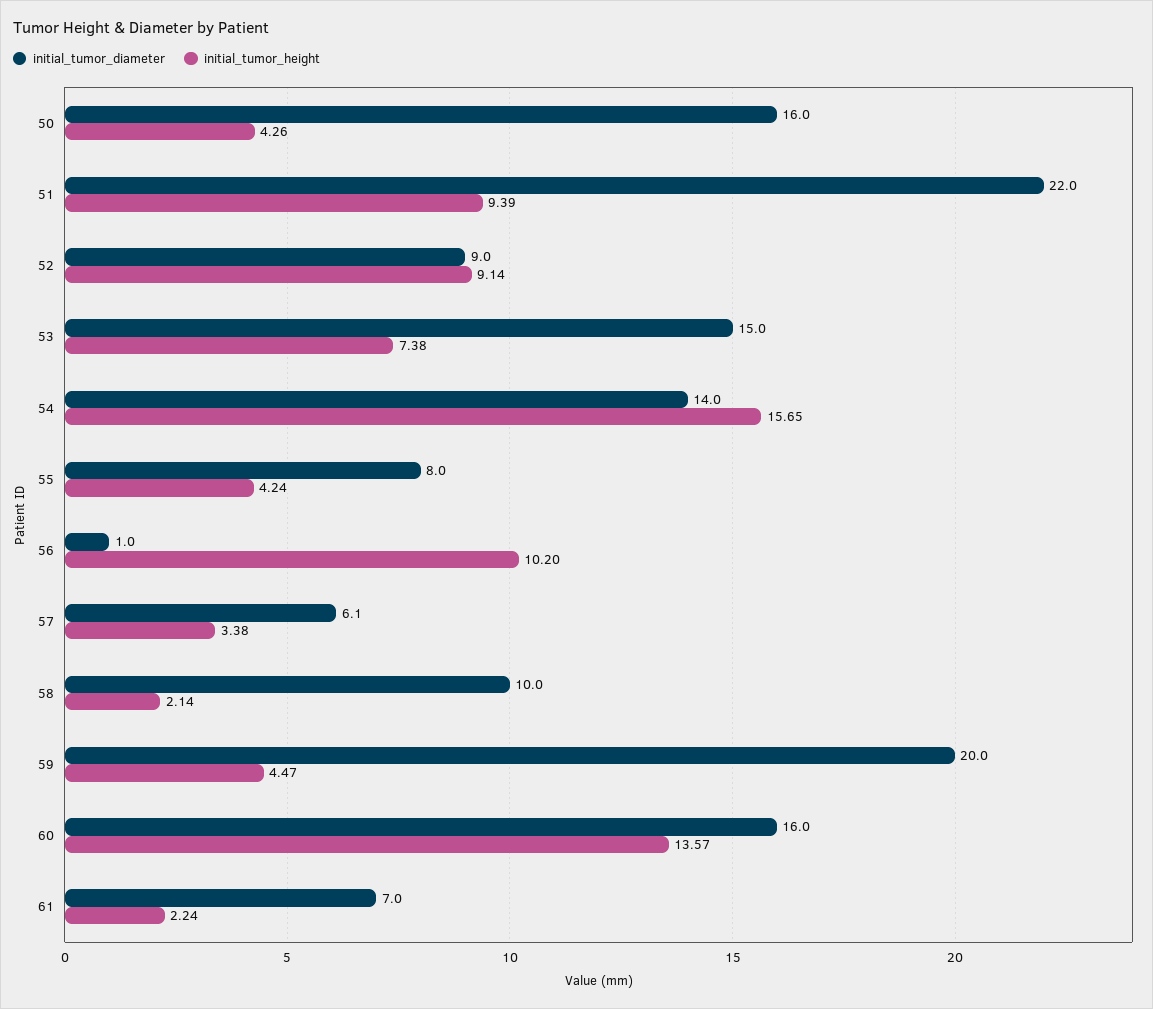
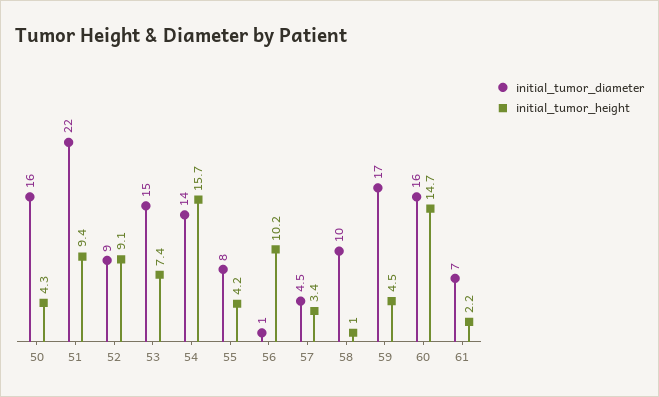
  {
    "initial_tumor_diameter": {
      "50": 16,
      "51": 22,
      "52": 9,
      "53": 15,
      "54": 14,
      "55": 8,
      "56": 1,
-     "57": 6.1,
+     "57": 4.5,
      "58": 10,
-     "59": 20,
+     "59": 17,
      "60": 16,
      "61": 7
    },
    "initial_tumor_height": {
      "50": 4.26,
      "51": 9.39,
      "52": 9.14,
      "53": 7.38,
      "54": 15.65,
      "55": 4.24,
      "56": 10.2,
      "57": 3.38,
-     "58": 2.14,
+     "58": 1,
      "59": 4.47,
-     "60": 13.57,
+     "60": 14.7,
      "61": 2.24
    }
  }

